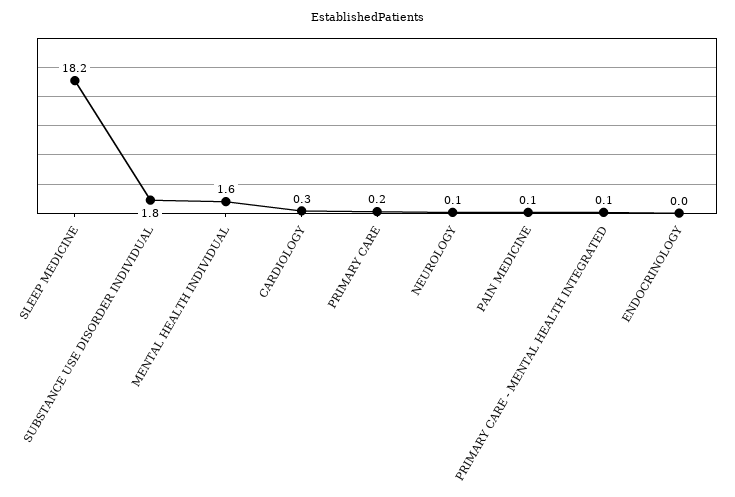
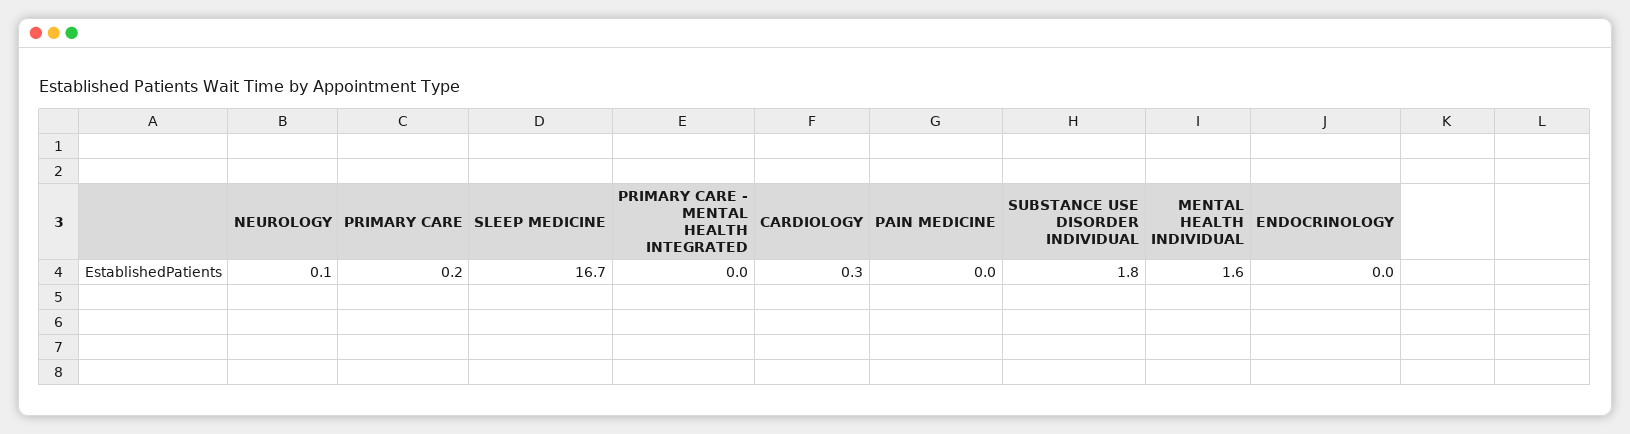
  {
-   "SLEEP MEDICINE": 18.2,
+   "SLEEP MEDICINE": 16.7,
    "SUBSTANCE USE DISORDER INDIVIDUAL": 1.8,
    "MENTAL HEALTH INDIVIDUAL": 1.6,
    "CARDIOLOGY": 0.3,
    "PRIMARY CARE": 0.2,
    "NEUROLOGY": 0.1,
-   "PAIN MEDICINE": 0.1,
+   "PAIN MEDICINE": 0,
-   "PRIMARY CARE - MENTAL HEALTH INTEGRATED": 0.1,
+   "PRIMARY CARE - MENTAL HEALTH INTEGRATED": 0,
    "ENDOCRINOLOGY": 0
  }

